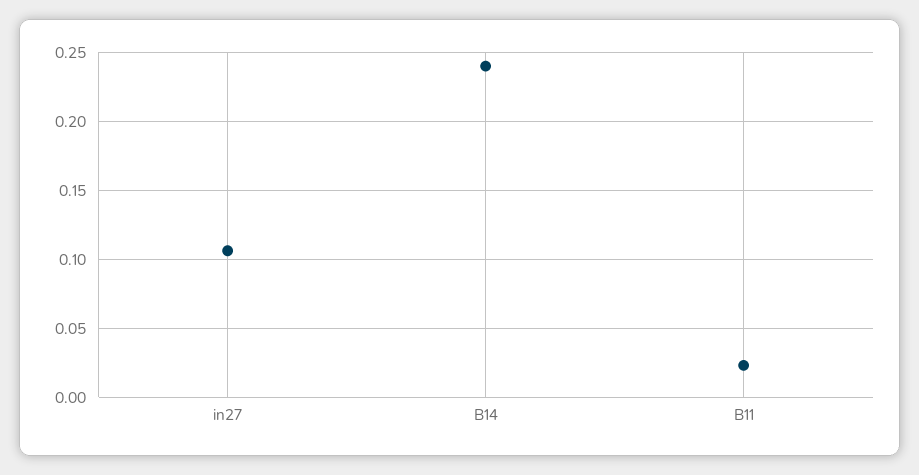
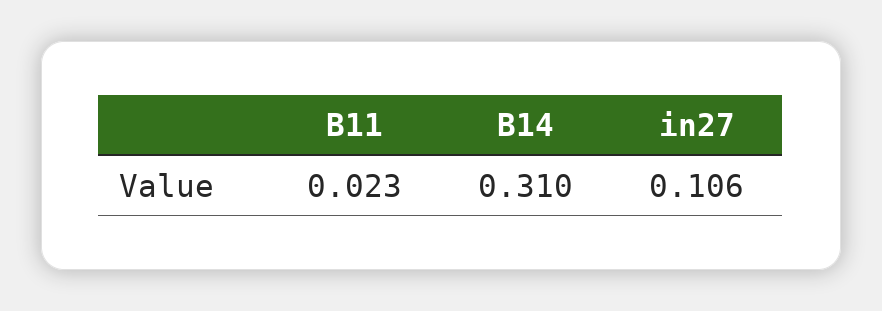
  {
    "in27": 0.106,
-   "B14": 0.24,
+   "B14": 0.31,
    "B11": 0.023
  }

